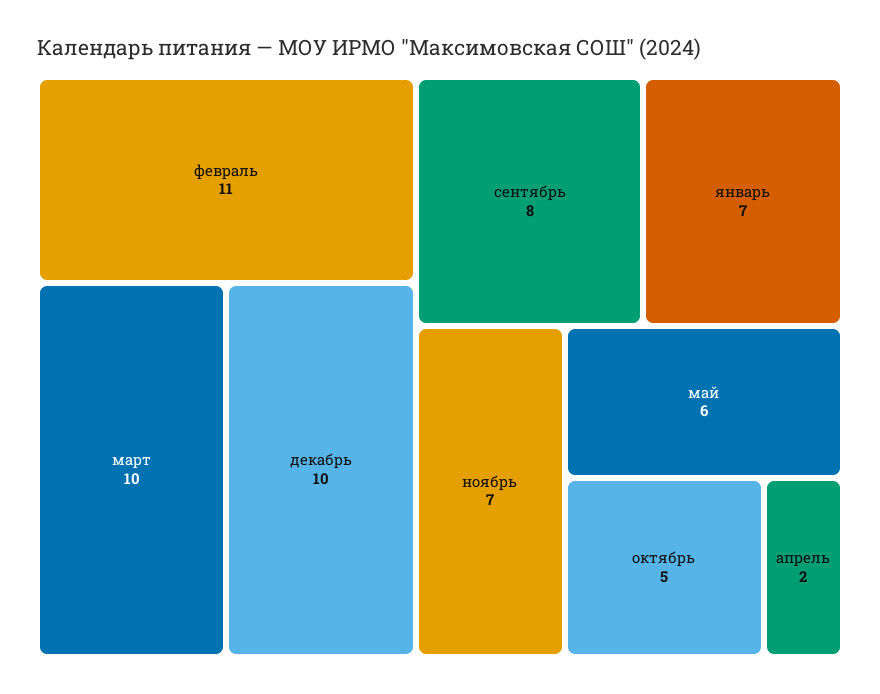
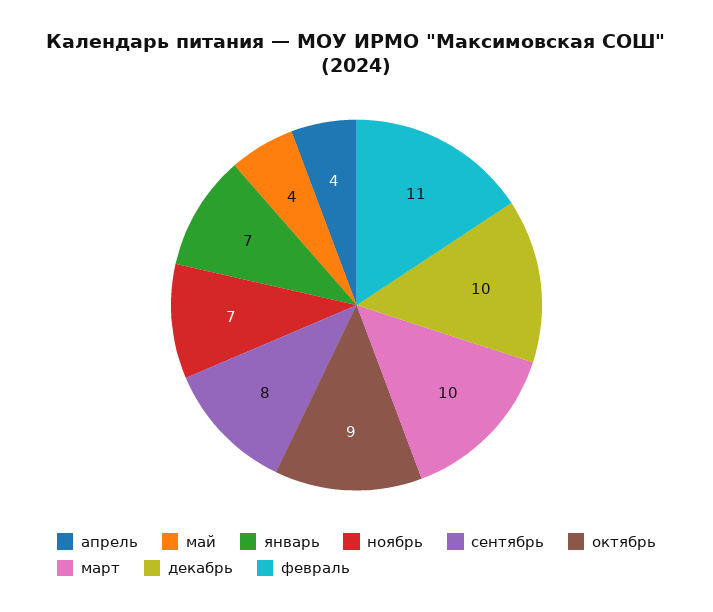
  {
    "февраль": 11,
    "март": 10,
    "декабрь": 10,
    "сентябрь": 8,
    "январь": 7,
    "ноябрь": 7,
-   "май": 6,
+   "май": 4,
-   "октябрь": 5,
+   "октябрь": 9,
-   "апрель": 2
+   "апрель": 4
  }

